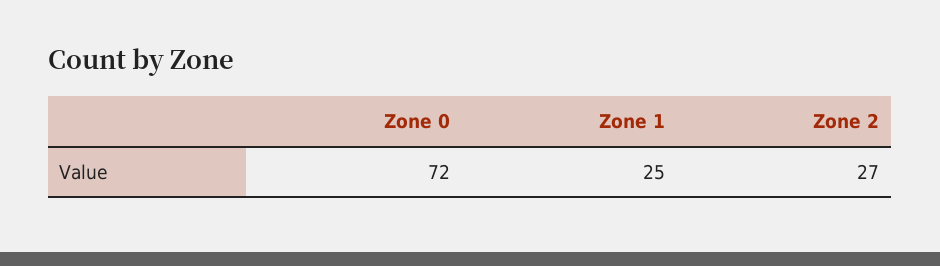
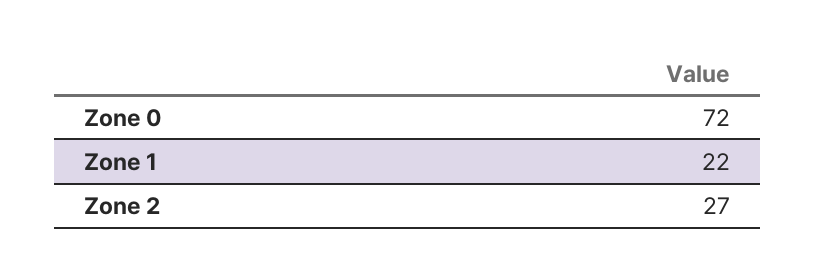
  {
    "Zone 0": 72,
-   "Zone 1": 25,
+   "Zone 1": 22,
    "Zone 2": 27
  }

